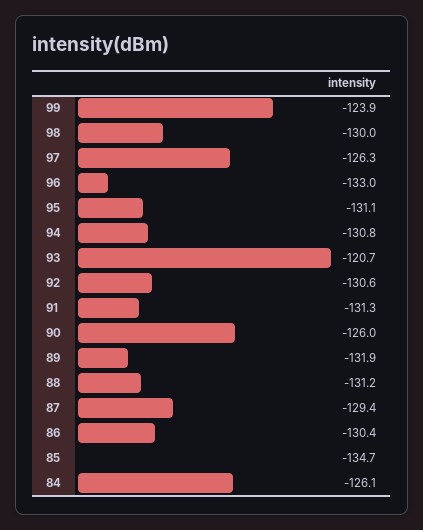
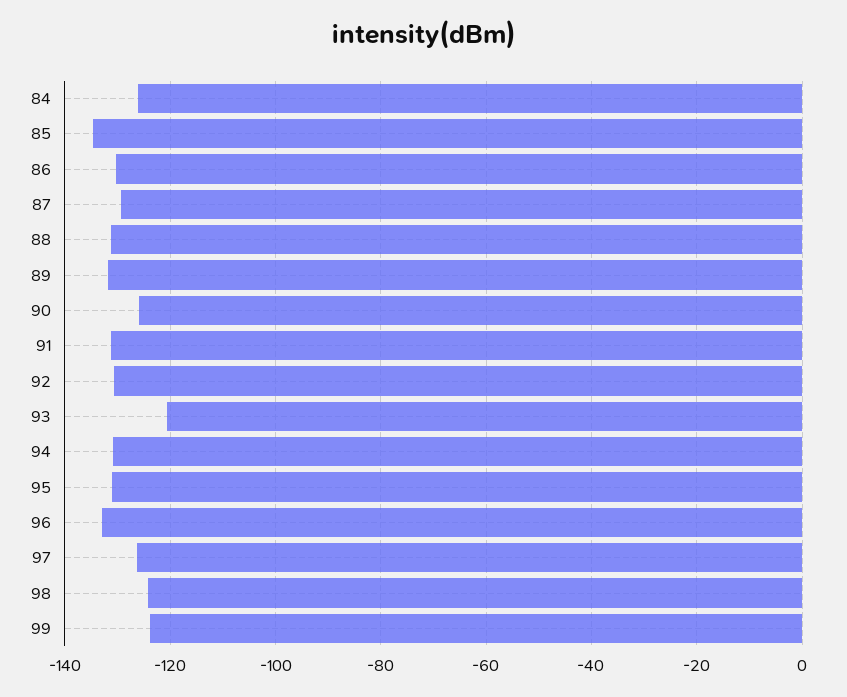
  {
    "99": -123.9,
-   "98": -130,
+   "98": -124,
    "97": -126.3,
    "96": -133,
    "95": -131.1,
    "94": -130.8,
    "93": -120.7,
    "92": -130.6,
    "91": -131.3,
    "90": -126,
    "89": -131.9,
    "88": -131.2,
    "87": -129.4,
    "86": -130.4,
    "85": -134.7,
    "84": -126.1
  }

